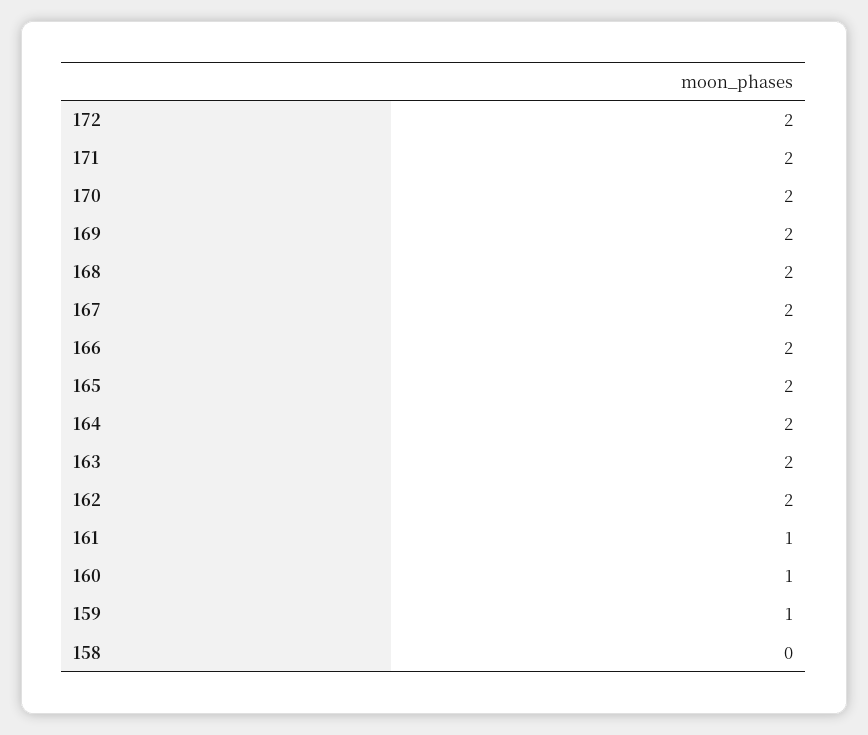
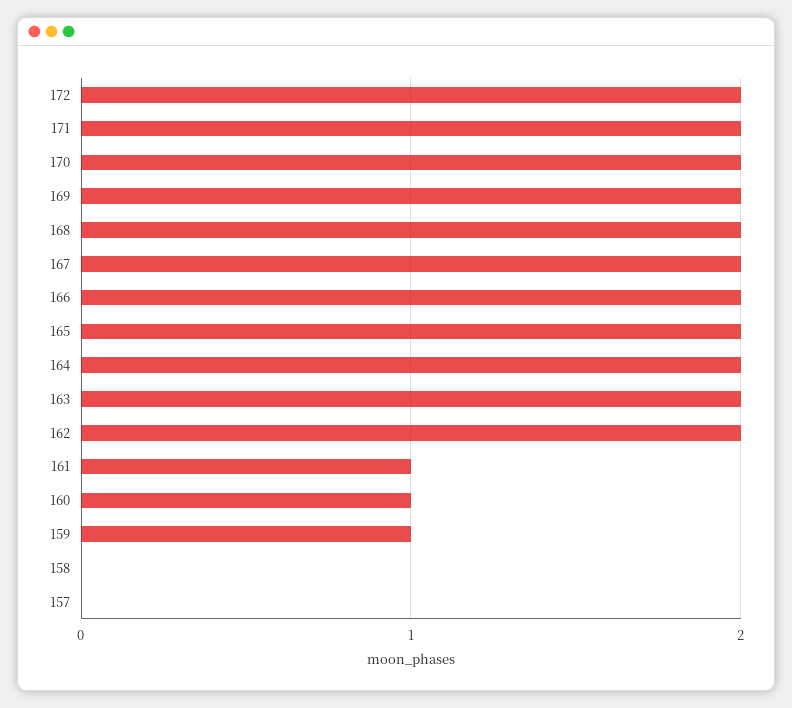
  {
    "172": 2,
    "171": 2,
    "170": 2,
    "169": 2,
    "168": 2,
    "167": 2,
    "166": 2,
    "165": 2,
    "164": 2,
    "163": 2,
    "162": 2,
    "161": 1,
    "160": 1,
    "159": 1,
-   "158": 0
+   "158": 0,
+   "157": 0
  }

